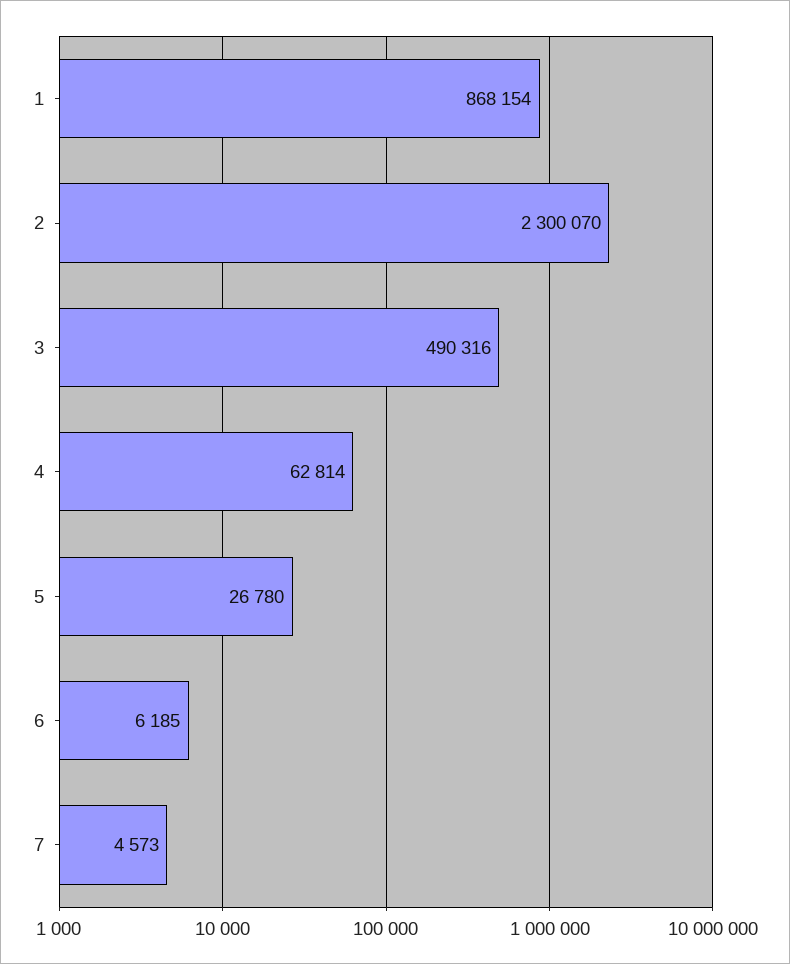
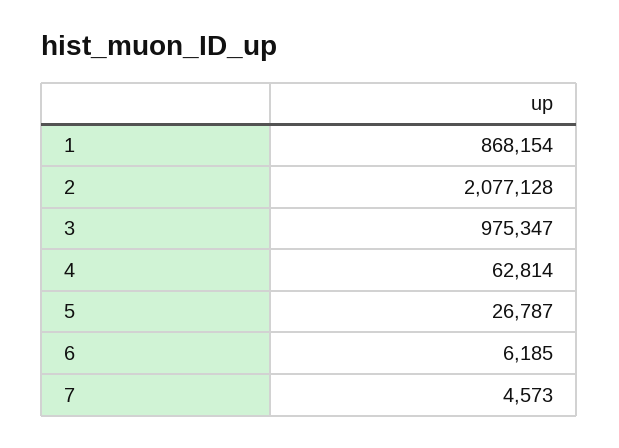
  {
    "1": 868154,
-   "2": 2300070,
+   "2": 2077128,
-   "3": 490316,
+   "3": 975347,
    "4": 62814,
-   "5": 26780,
+   "5": 26787,
    "6": 6185,
    "7": 4573
  }

